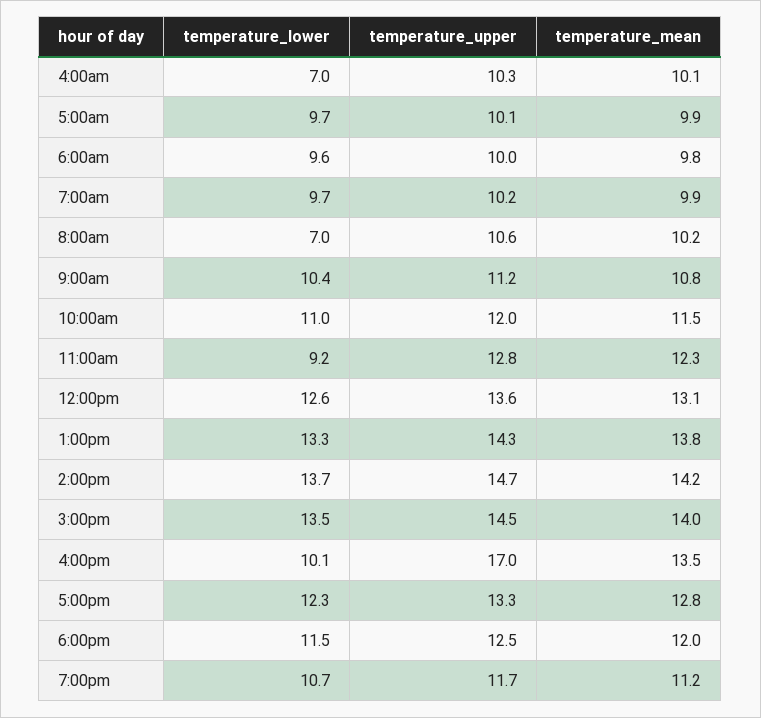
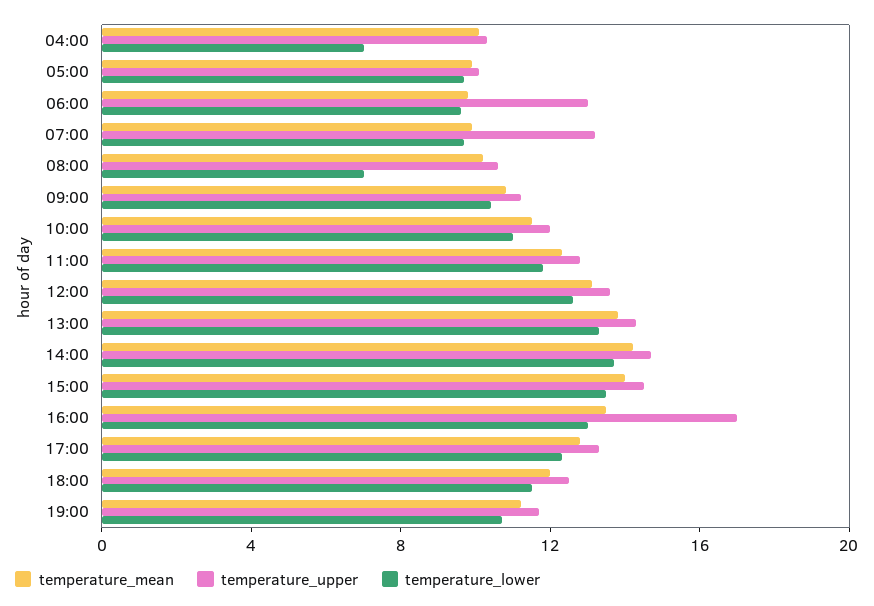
  {
    "temperature_lower": {
      "4:00am": 7,
      "5:00am": 9.7,
      "6:00am": 9.6,
      "7:00am": 9.7,
      "8:00am": 7,
      "9:00am": 10.4,
      "10:00am": 11,
-     "11:00am": 9.2,
+     "11:00am": 12,
      "12:00pm": 12.6,
      "1:00pm": 13.3,
      "2:00pm": 13.7,
      "3:00pm": 13.5,
-     "4:00pm": 10.1,
+     "4:00pm": 13,
      "5:00pm": 12.3,
      "6:00pm": 11.5,
      "7:00pm": 10.7
    },
    "temperature_upper": {
      "4:00am": 10.3,
      "5:00am": 10.1,
-     "6:00am": 10,
+     "6:00am": 13,
-     "7:00am": 10.2,
+     "7:00am": 13,
      "8:00am": 10.6,
      "9:00am": 11.2,
      "10:00am": 12,
      "11:00am": 12.8,
      "12:00pm": 13.6,
      "1:00pm": 14.3,
      "2:00pm": 14.7,
      "3:00pm": 14.5,
      "4:00pm": 17,
      "5:00pm": 13.3,
      "6:00pm": 12.5,
      "7:00pm": 11.7
    },
    "temperature_mean": {
      "4:00am": 10.1,
      "5:00am": 9.9,
      "6:00am": 9.8,
      "7:00am": 9.9,
      "8:00am": 10.2,
      "9:00am": 10.8,
      "10:00am": 11.5,
      "11:00am": 12.3,
      "12:00pm": 13.1,
      "1:00pm": 13.8,
      "2:00pm": 14.2,
      "3:00pm": 14,
      "4:00pm": 13.5,
      "5:00pm": 12.8,
      "6:00pm": 12,
      "7:00pm": 11.2
    }
  }

